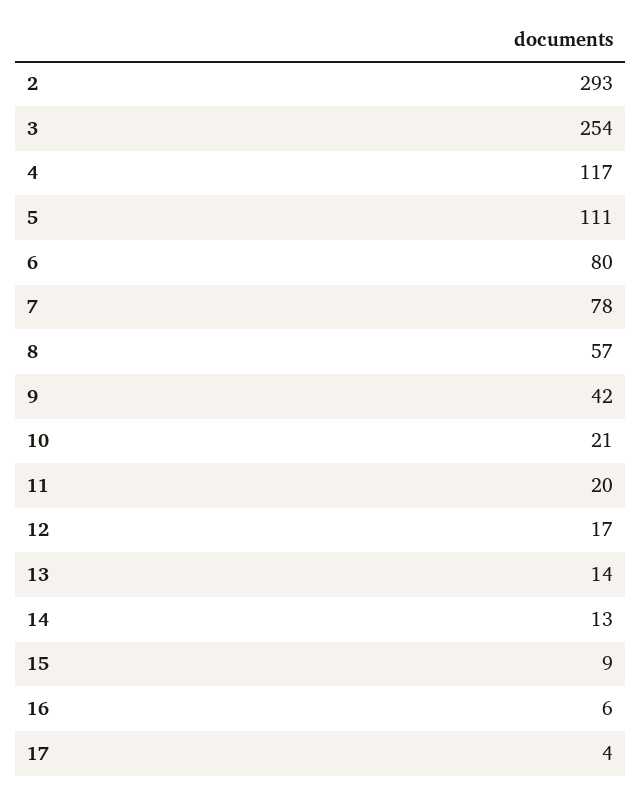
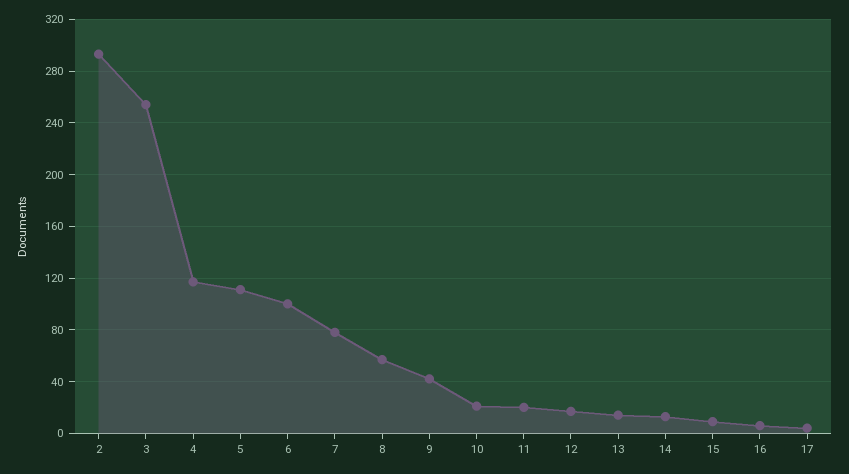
  {
    "2": 293,
    "3": 254,
    "4": 117,
    "5": 111,
-   "6": 80,
+   "6": 100,
    "7": 78,
    "8": 57,
    "9": 42,
    "10": 21,
    "11": 20,
    "12": 17,
    "13": 14,
    "14": 13,
    "15": 9,
    "16": 6,
    "17": 4
  }

